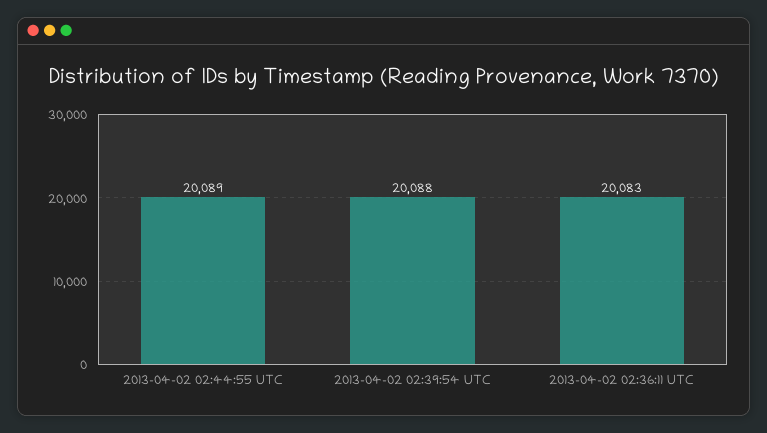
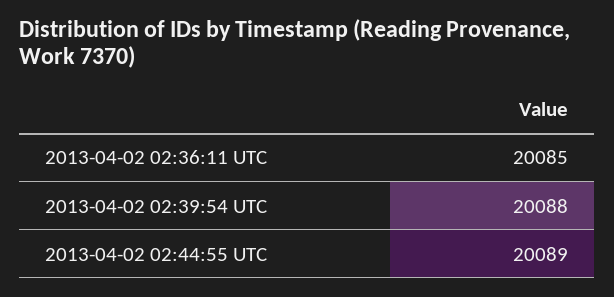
  {
    "2013-04-02 02:44:55 UTC": 20089,
    "2013-04-02 02:39:54 UTC": 20088,
-   "2013-04-02 02:36:11 UTC": 20083
+   "2013-04-02 02:36:11 UTC": 20085
  }

